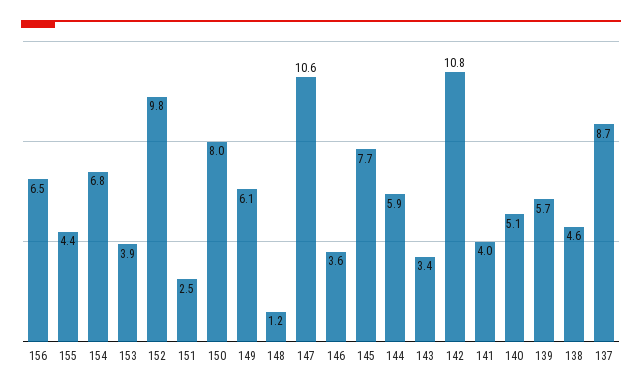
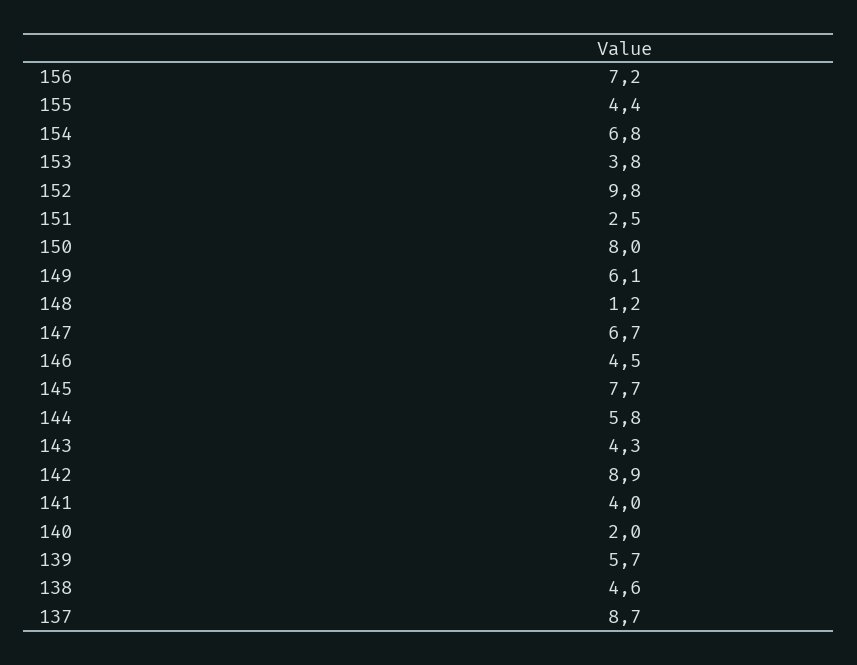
  {
-   "156": 6.5,
+   "156": 7.2,
    "155": 4.4,
    "154": 6.8,
-   "153": 3.9,
+   "153": 3.8,
    "152": 9.8,
    "151": 2.5,
    "150": 8,
    "149": 6.1,
    "148": 1.2,
-   "147": 10.6,
+   "147": 6.7,
-   "146": 3.6,
+   "146": 4.5,
    "145": 7.7,
-   "144": 5.9,
+   "144": 5.8,
-   "143": 3.4,
+   "143": 4.3,
-   "142": 10.8,
+   "142": 8.9,
    "141": 4,
-   "140": 5.1,
+   "140": 2,
    "139": 5.7,
    "138": 4.6,
    "137": 8.7
  }

